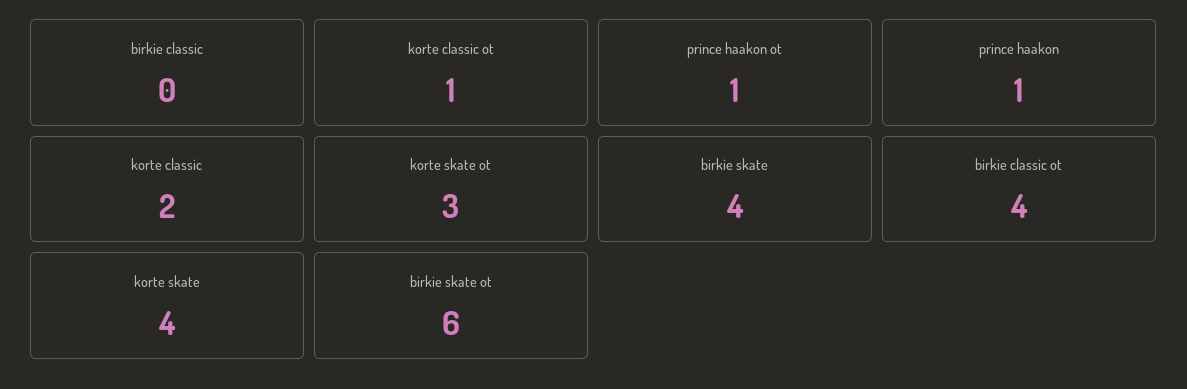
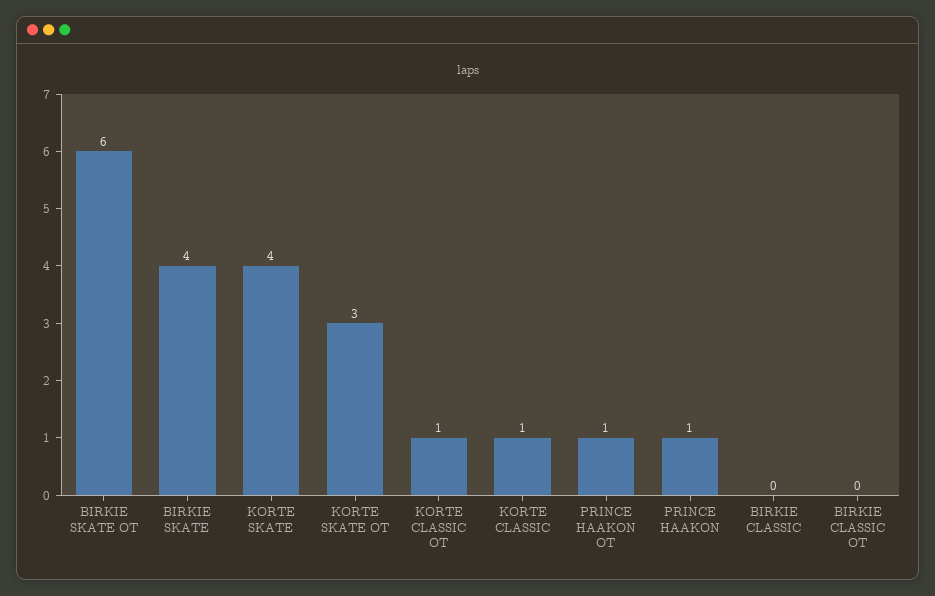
  {
    "birkie classic": 0,
    "korte classic ot": 1,
    "prince haakon ot": 1,
    "prince haakon": 1,
-   "korte classic": 2,
+   "korte classic": 1,
    "korte skate ot": 3,
    "birkie skate": 4,
-   "birkie classic ot": 4,
+   "birkie classic ot": 0,
    "korte skate": 4,
    "birkie skate ot": 6
  }

